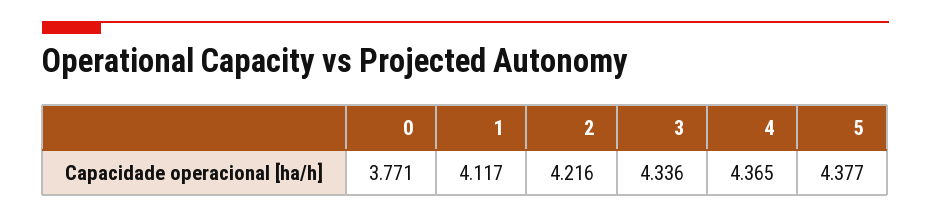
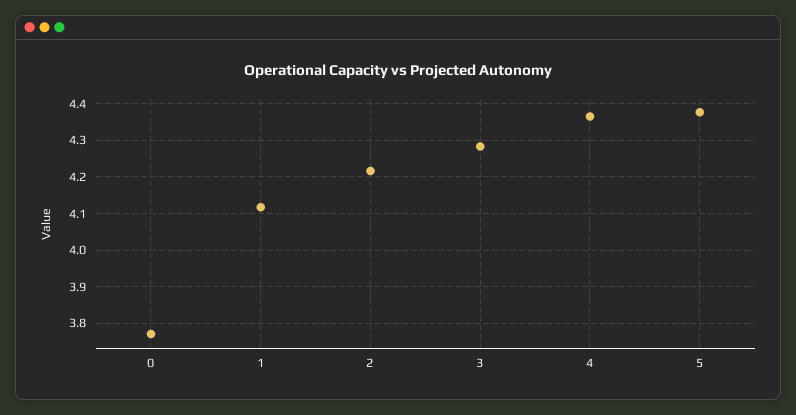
  {
    "0": 3.771,
    "1": 4.117,
    "2": 4.216,
-   "3": 4.336,
+   "3": 4.28,
    "4": 4.365,
    "5": 4.377
  }

